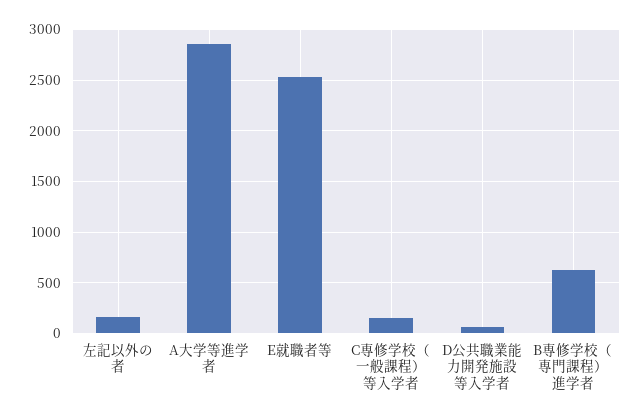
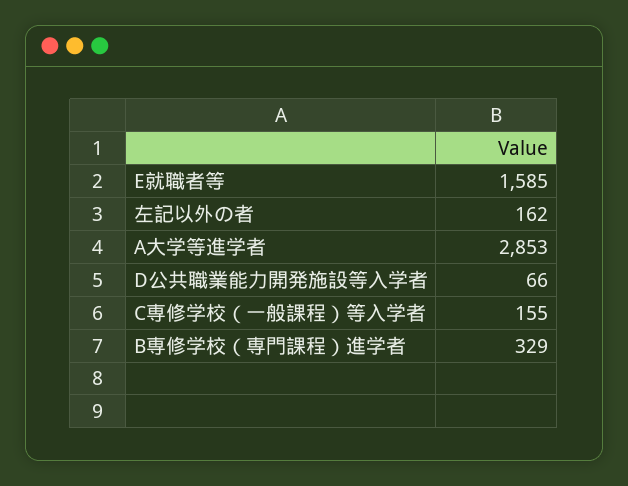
  {
    "左記以外の者": 162,
    "A大学等進学者": 2853,
-   "E就職者等": 2500,
+   "E就職者等": 1585,
    "C専修学校（一般課程）等入学者": 155,
    "D公共職業能力開発施設等入学者": 66,
-   "B専修学校（専門課程）進学者": 600
+   "B専修学校（専門課程）進学者": 329
  }

